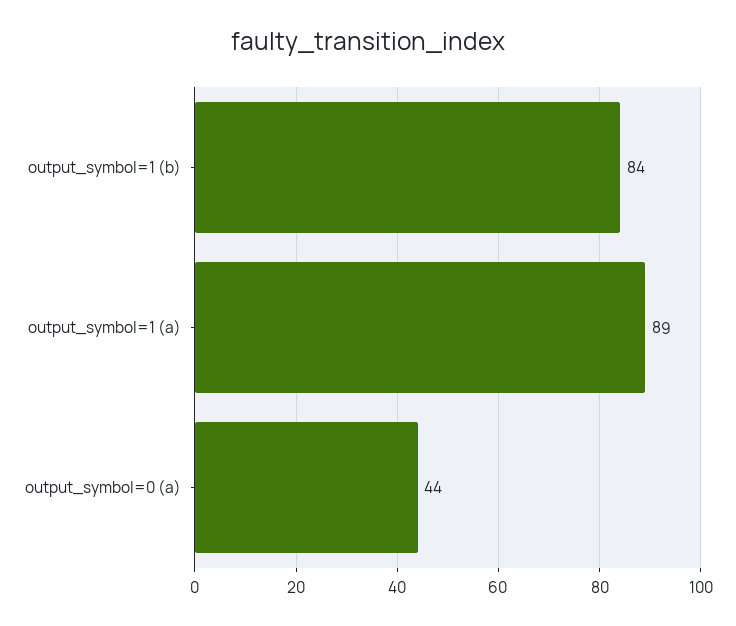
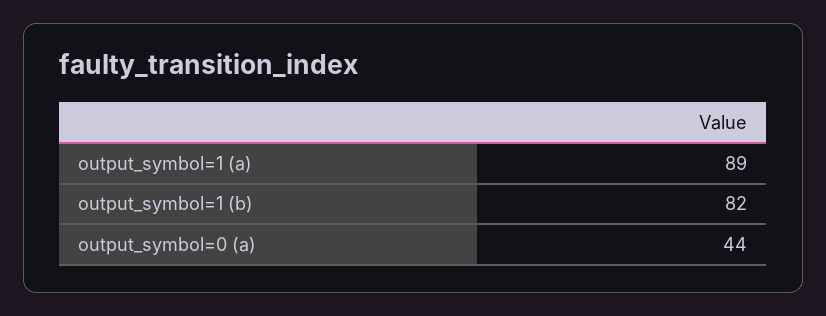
  {
-   "output_symbol=1 (b)": 84,
+   "output_symbol=1 (b)": 82,
    "output_symbol=1 (a)": 89,
    "output_symbol=0 (a)": 44
  }

